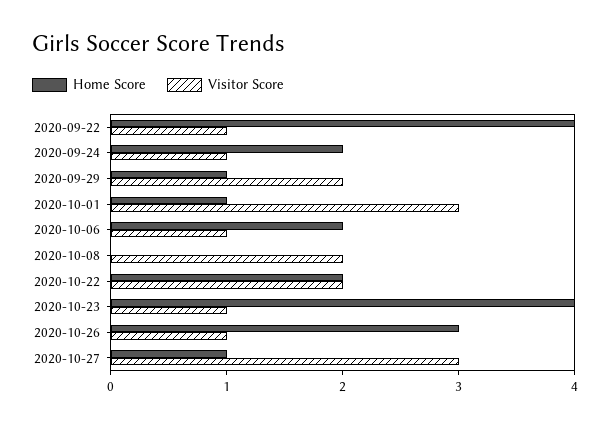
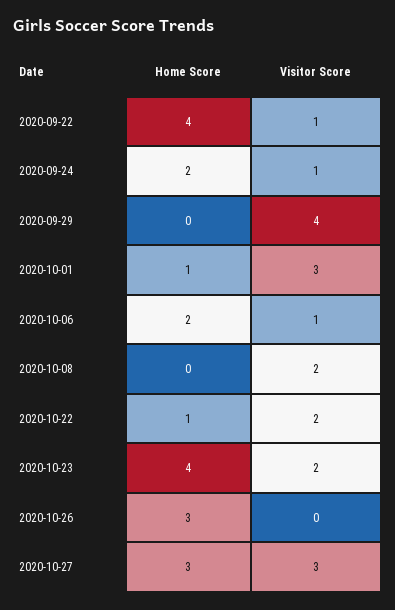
  {
    "Home Score": {
      "2020-09-22": 4,
      "2020-09-24": 2,
-     "2020-09-29": 1,
+     "2020-09-29": 0,
      "2020-10-01": 1,
      "2020-10-06": 2,
      "2020-10-08": 0,
-     "2020-10-22": 2,
+     "2020-10-22": 1,
      "2020-10-23": 4,
      "2020-10-26": 3,
-     "2020-10-27": 1
+     "2020-10-27": 3
    },
    "Visitor Score": {
      "2020-09-22": 1,
      "2020-09-24": 1,
-     "2020-09-29": 2,
+     "2020-09-29": 4,
      "2020-10-01": 3,
      "2020-10-06": 1,
      "2020-10-08": 2,
      "2020-10-22": 2,
-     "2020-10-23": 1,
+     "2020-10-23": 2,
-     "2020-10-26": 1,
+     "2020-10-26": 0,
      "2020-10-27": 3
    }
  }

